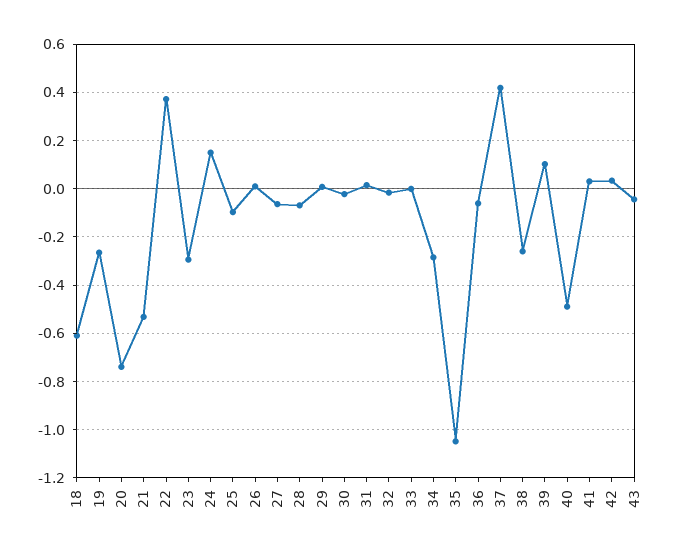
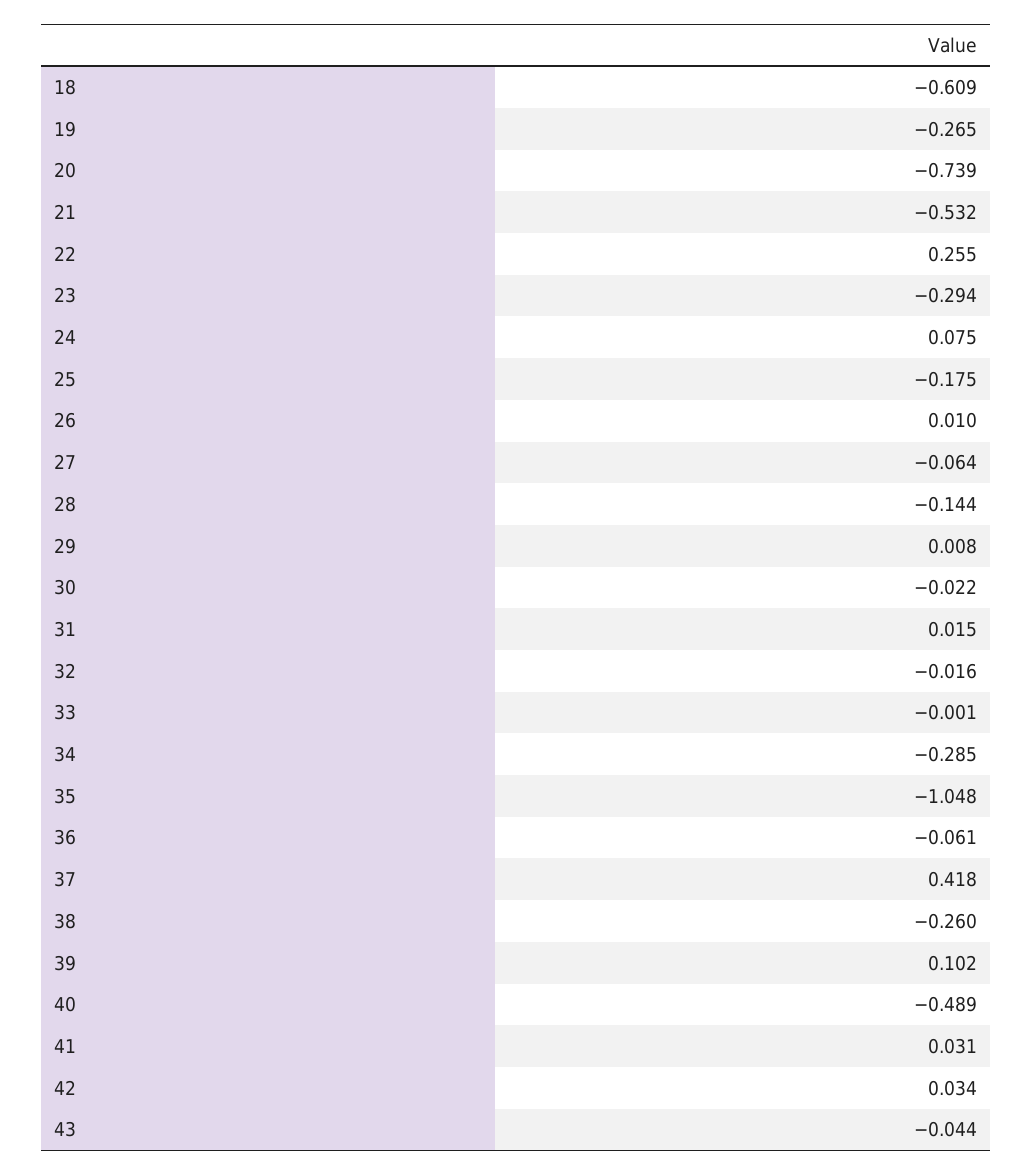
  {
    "18": -0.609,
    "19": -0.265,
    "20": -0.739,
    "21": -0.532,
-   "22": 0.375,
+   "22": 0.255,
    "23": -0.294,
-   "24": 0.15,
+   "24": 0.075,
-   "25": -0.1,
+   "25": -0.175,
    "26": 0.01,
    "27": -0.064,
-   "28": -0.075,
+   "28": -0.144,
    "29": 0.008,
    "30": -0.022,
    "31": 0.015,
    "32": -0.016,
    "33": -0.001,
    "34": -0.285,
    "35": -1.048,
    "36": -0.061,
    "37": 0.418,
    "38": -0.26,
    "39": 0.102,
    "40": -0.489,
    "41": 0.031,
    "42": 0.034,
    "43": -0.044
  }

